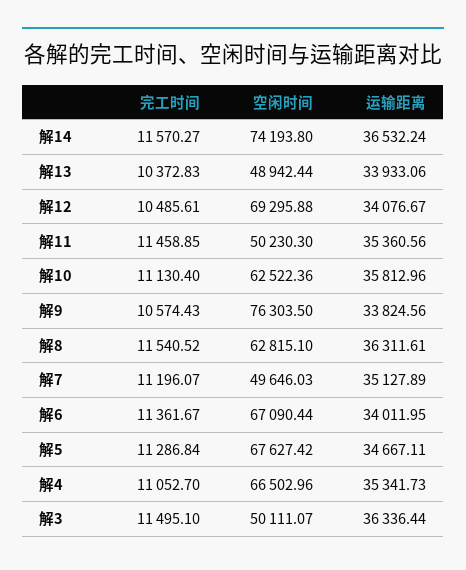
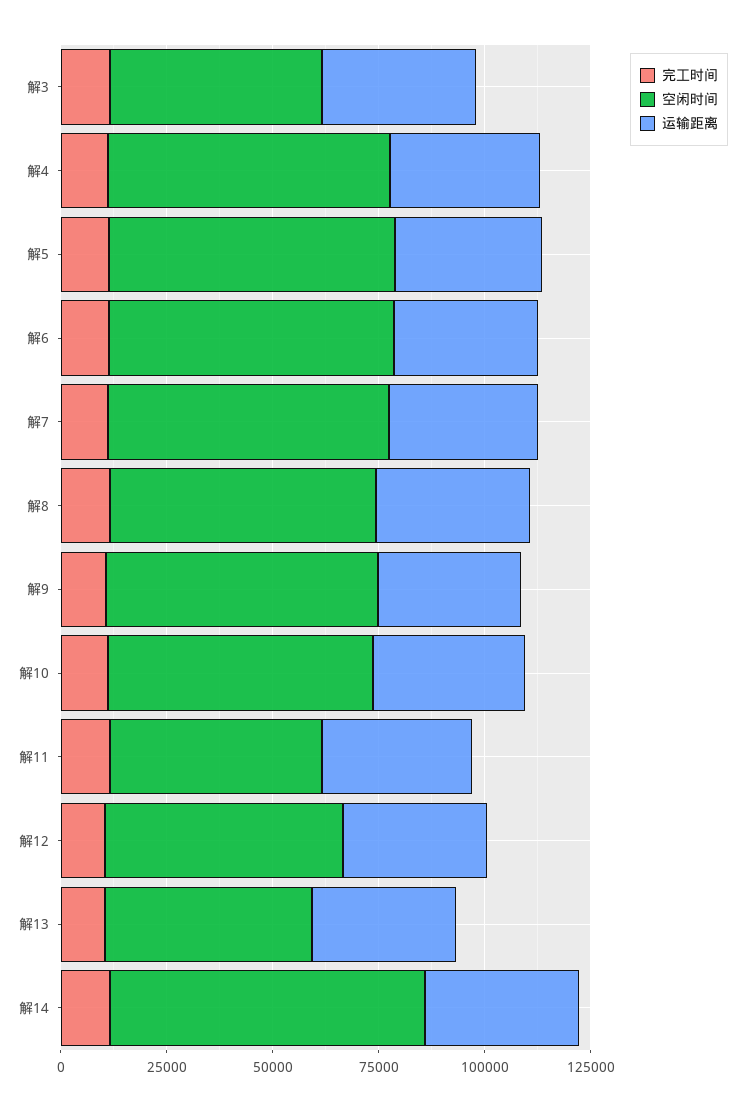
  {
    "完工时间": {
      "解14": 11570.27,
      "解13": 10372.83,
      "解12": 10485.61,
      "解11": 11458.85,
      "解10": 11130.4,
      "解9": 10574.43,
      "解8": 11540.52,
      "解7": 11196.07,
      "解6": 11361.67,
      "解5": 11286.84,
      "解4": 11052.7,
      "解3": 11495.1
    },
    "空闲时间": {
      "解14": 74193.8,
      "解13": 48942.44,
-     "解12": 69295.88,
+     "解12": 55000,
      "解11": 50230.3,
      "解10": 62522.36,
-     "解9": 76303.5,
+     "解9": 65000,
      "解8": 62815.1,
-     "解7": 49646.03,
+     "解7": 65000,
      "解6": 67090.44,
      "解5": 67627.42,
      "解4": 66502.96,
      "解3": 50111.07
    },
    "运输距离": {
      "解14": 36532.24,
      "解13": 33933.06,
      "解12": 34076.67,
      "解11": 35360.56,
      "解10": 35812.96,
      "解9": 33824.56,
      "解8": 36311.61,
      "解7": 35127.89,
      "解6": 34011.95,
      "解5": 34667.11,
      "解4": 35341.73,
      "解3": 36336.44
    }
  }

